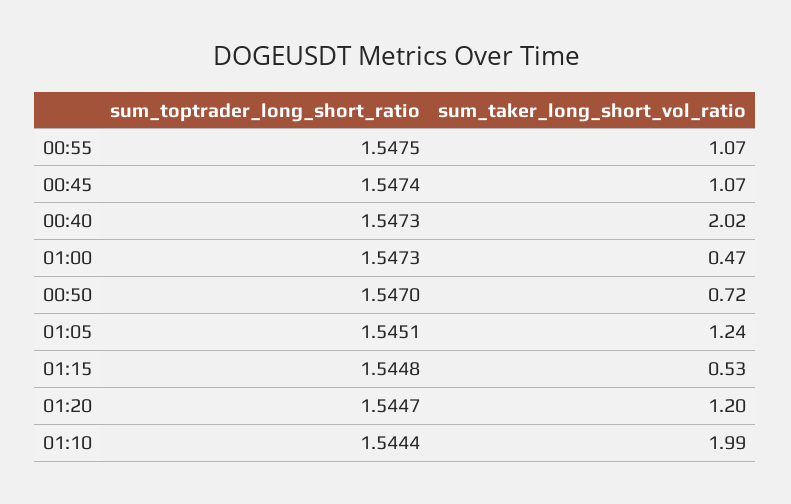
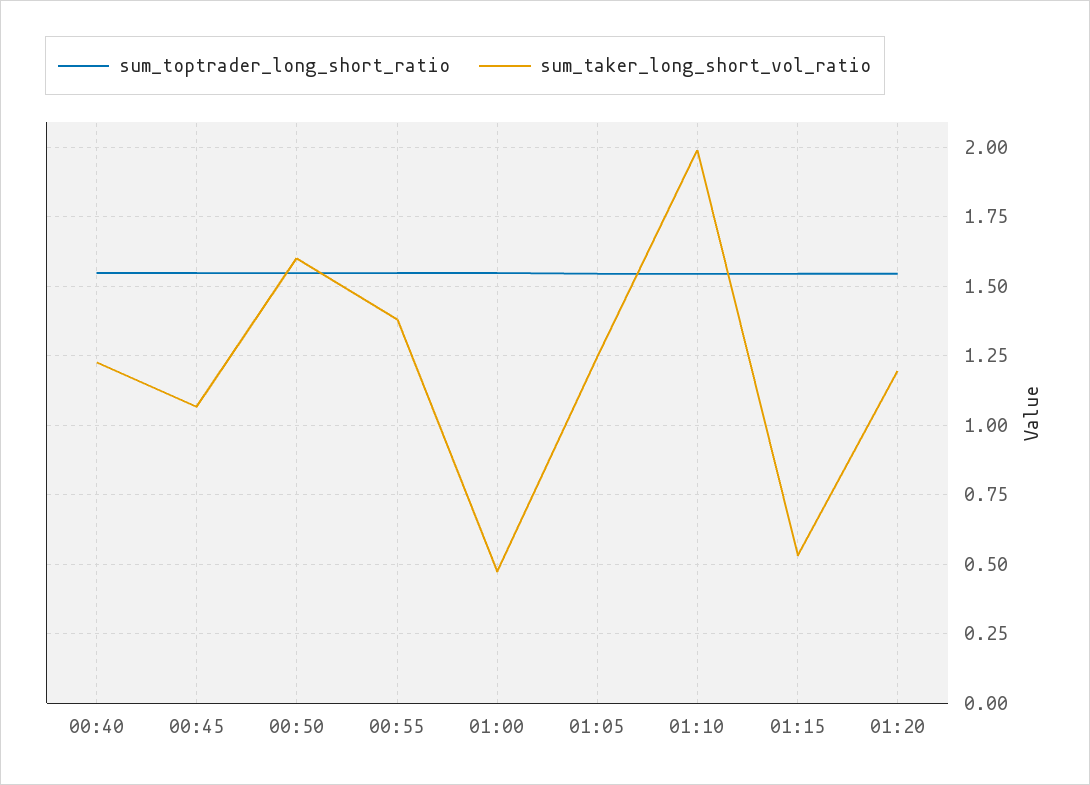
  {
    "sum_toptrader_long_short_ratio": {
      "00:55": 1.5475,
      "00:45": 1.5474,
      "00:40": 1.5473,
      "01:00": 1.5473,
      "00:50": 1.547,
      "01:05": 1.5451,
      "01:15": 1.5448,
      "01:20": 1.5447,
      "01:10": 1.5444
    },
    "sum_taker_long_short_vol_ratio": {
-     "00:55": 1.07,
+     "00:55": 1.375,
      "00:45": 1.07,
-     "00:40": 2.02,
+     "00:40": 1.225,
      "01:00": 0.47,
-     "00:50": 0.72,
+     "00:50": 1.6,
      "01:05": 1.24,
      "01:15": 0.53,
      "01:20": 1.2,
      "01:10": 1.99
    }
  }

